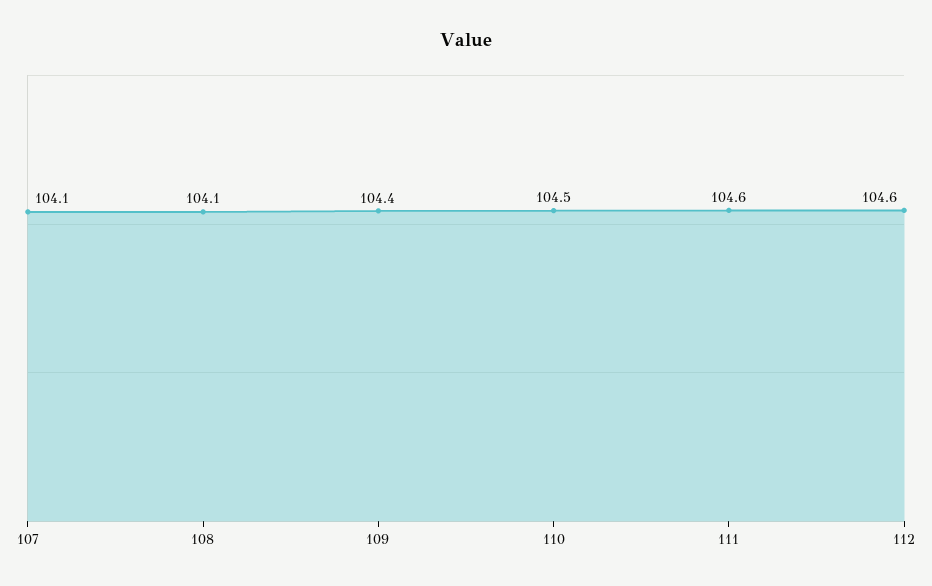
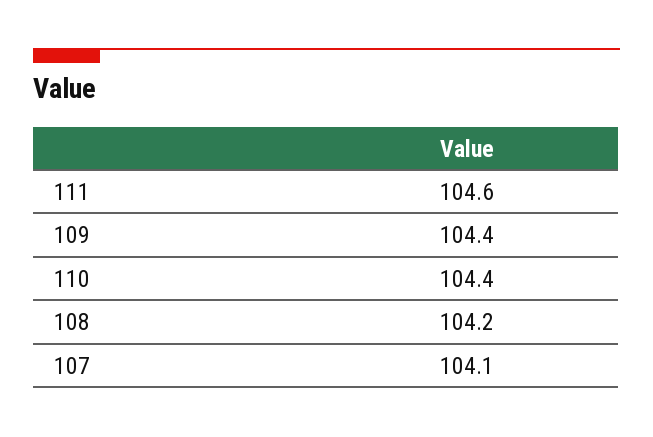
  {
    "107": 104.1,
-   "108": 104.1,
+   "108": 104.2,
    "109": 104.4,
-   "110": 104.5,
+   "110": 104.4,
-   "111": 104.6,
+   "111": 104.6
-   "112": 104.6
  }

